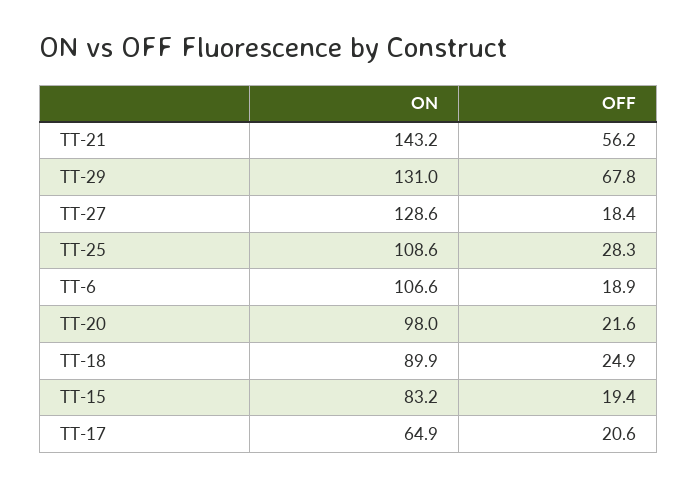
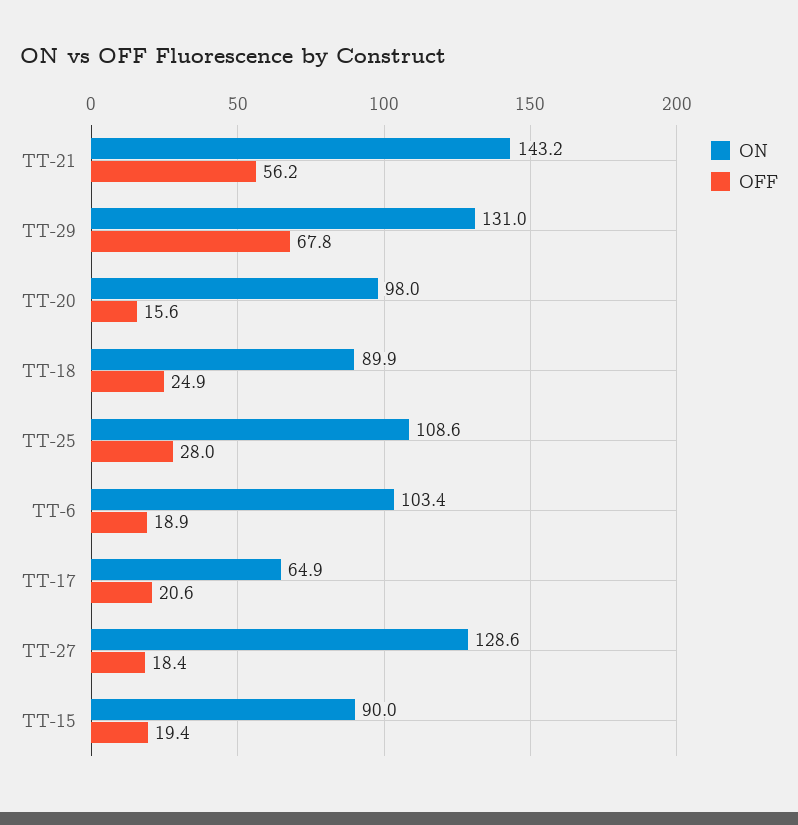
  {
    "ON": {
      "TT-21": 143.2,
      "TT-29": 131,
      "TT-27": 128.6,
      "TT-25": 108.6,
-     "TT-6": 106.6,
+     "TT-6": 103.4,
      "TT-20": 98,
      "TT-18": 89.9,
-     "TT-15": 83.2,
+     "TT-15": 90,
      "TT-17": 64.9
    },
    "OFF": {
      "TT-21": 56.2,
      "TT-29": 67.8,
      "TT-27": 18.4,
-     "TT-25": 28.3,
+     "TT-25": 28,
      "TT-6": 18.9,
-     "TT-20": 21.6,
+     "TT-20": 15.6,
      "TT-18": 24.9,
      "TT-15": 19.4,
      "TT-17": 20.6
    }
  }

